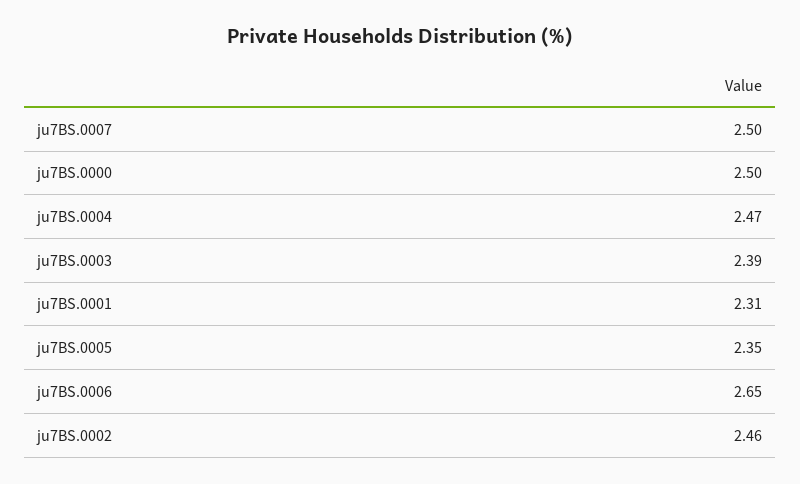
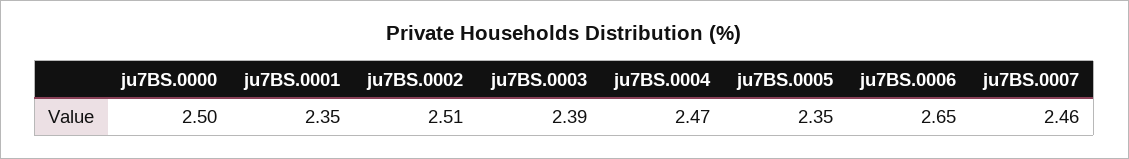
  {
-   "ju7BS.0007": 2.5,
+   "ju7BS.0007": 2.46,
    "ju7BS.0000": 2.5,
    "ju7BS.0004": 2.47,
    "ju7BS.0003": 2.39,
-   "ju7BS.0001": 2.31,
+   "ju7BS.0001": 2.35,
    "ju7BS.0005": 2.35,
    "ju7BS.0006": 2.65,
-   "ju7BS.0002": 2.46
+   "ju7BS.0002": 2.51
  }

